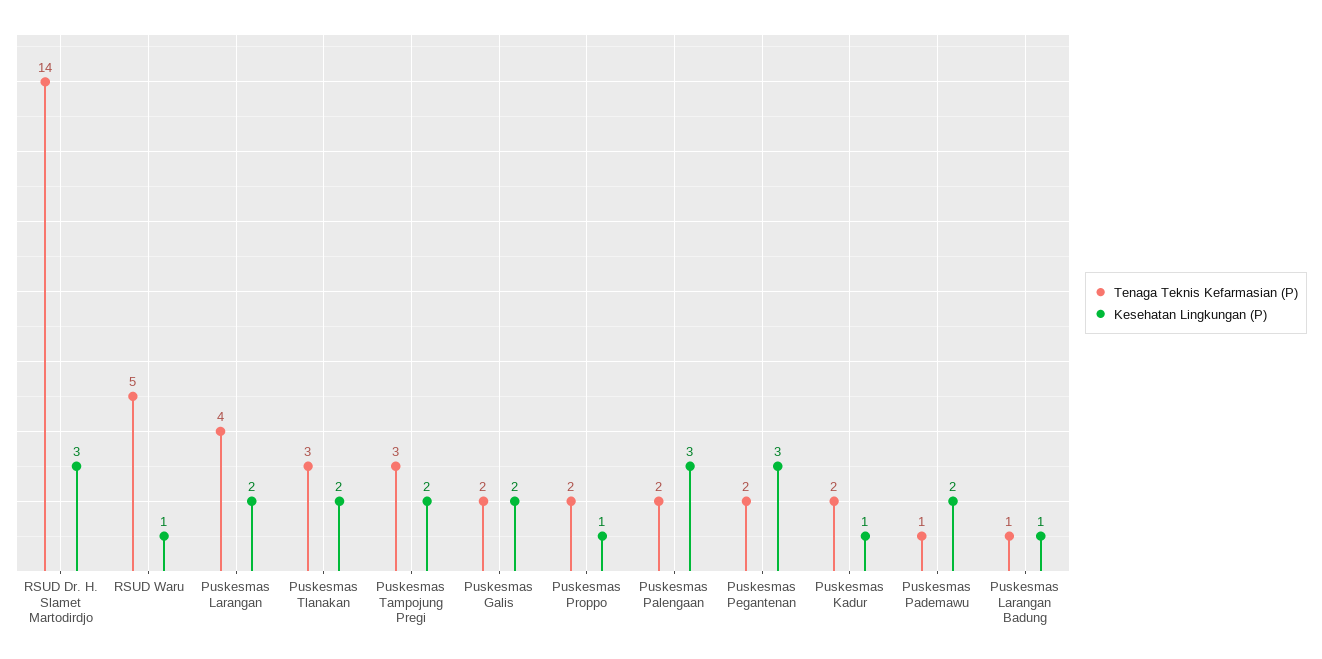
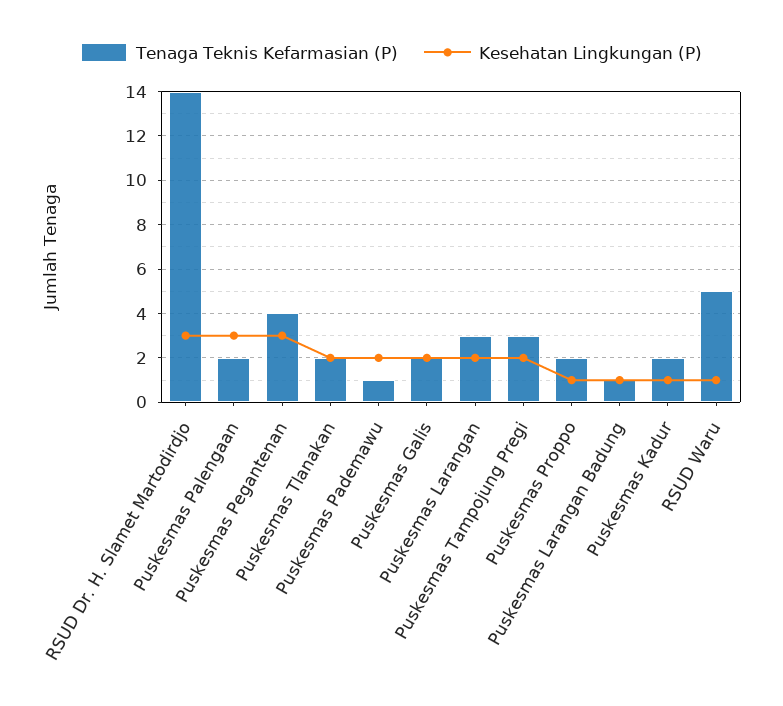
  {
    "Tenaga Teknis Kefarmasian (P)": {
      "RSUD Dr. H. Slamet Martodirdjo": 14,
      "RSUD Waru": 5,
-     "Puskesmas Larangan": 4,
+     "Puskesmas Larangan": 3,
-     "Puskesmas Tlanakan": 3,
+     "Puskesmas Tlanakan": 2,
      "Puskesmas Tampojung Pregi": 3,
      "Puskesmas Galis": 2,
      "Puskesmas Proppo": 2,
      "Puskesmas Palengaan": 2,
-     "Puskesmas Pegantenan": 2,
+     "Puskesmas Pegantenan": 4,
      "Puskesmas Kadur": 2,
      "Puskesmas Pademawu": 1,
      "Puskesmas Larangan Badung": 1
    },
    "Kesehatan Lingkungan (P)": {
      "RSUD Dr. H. Slamet Martodirdjo": 3,
      "RSUD Waru": 1,
      "Puskesmas Larangan": 2,
      "Puskesmas Tlanakan": 2,
      "Puskesmas Tampojung Pregi": 2,
      "Puskesmas Galis": 2,
      "Puskesmas Proppo": 1,
      "Puskesmas Palengaan": 3,
      "Puskesmas Pegantenan": 3,
      "Puskesmas Kadur": 1,
      "Puskesmas Pademawu": 2,
      "Puskesmas Larangan Badung": 1
    }
  }

